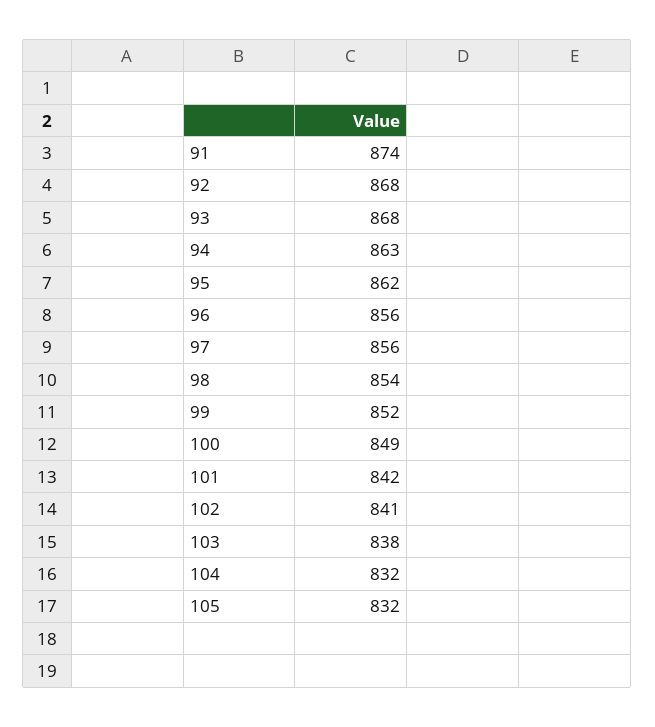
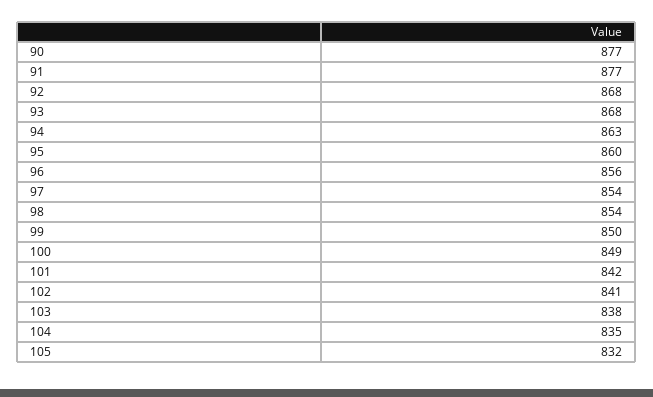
  {
-   "91": 874,
+   "91": 877,
    "92": 868,
    "93": 868,
    "94": 863,
-   "95": 862,
+   "95": 860,
    "96": 856,
-   "97": 856,
+   "97": 854,
    "98": 854,
-   "99": 852,
+   "99": 850,
    "100": 849,
    "101": 842,
    "102": 841,
    "103": 838,
-   "104": 832,
+   "104": 835,
-   "105": 832
+   "105": 832,
+   "90": 877
  }

